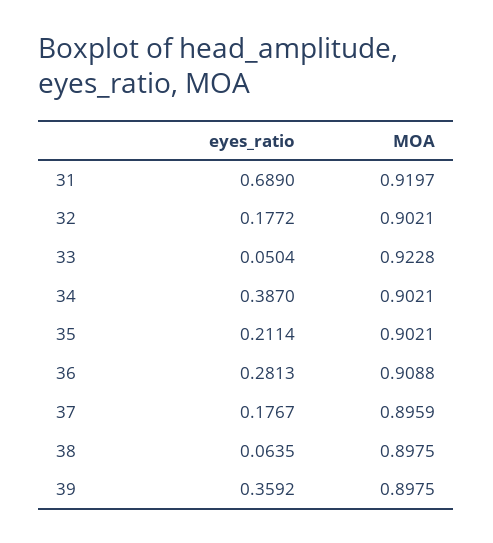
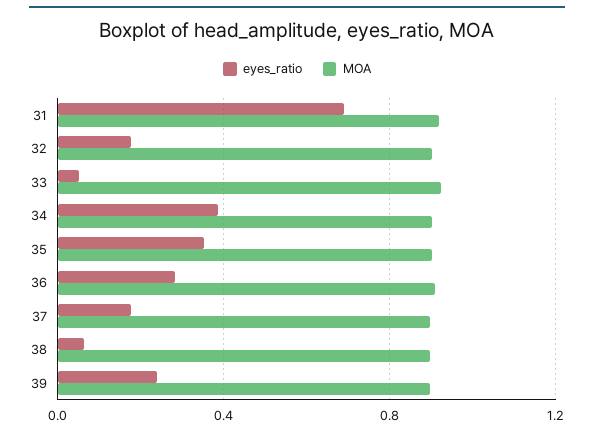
  {
    "eyes_ratio": {
      "31": 0.689,
      "32": 0.1772,
      "33": 0.0504,
      "34": 0.387,
-     "35": 0.2114,
+     "35": 0.35,
      "36": 0.2813,
      "37": 0.1767,
      "38": 0.0635,
-     "39": 0.3592
+     "39": 0.25
    },
    "MOA": {
      "31": 0.9197,
      "32": 0.9021,
      "33": 0.9228,
      "34": 0.9021,
      "35": 0.9021,
      "36": 0.9088,
      "37": 0.8959,
      "38": 0.8975,
      "39": 0.8975
    }
  }

